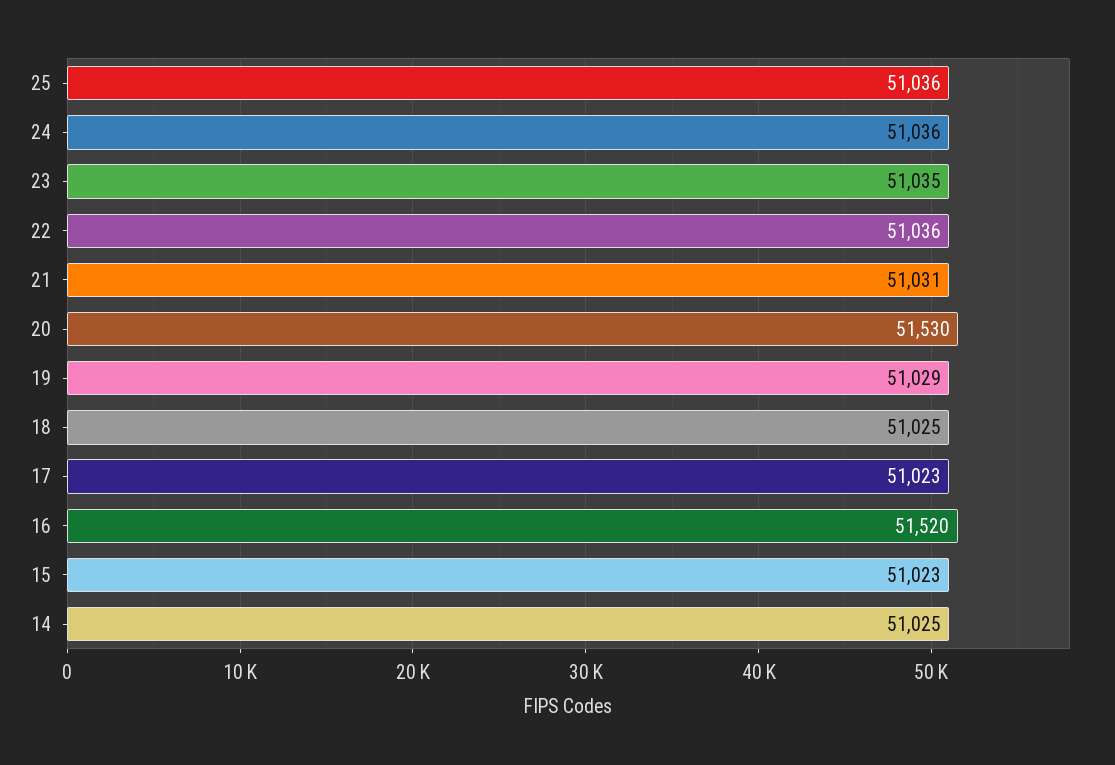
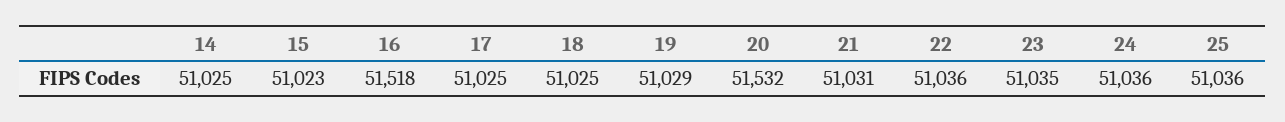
  {
    "25": 51036,
    "24": 51036,
    "23": 51035,
    "22": 51036,
    "21": 51031,
-   "20": 51530,
+   "20": 51532,
    "19": 51029,
    "18": 51025,
-   "17": 51023,
+   "17": 51025,
-   "16": 51520,
+   "16": 51518,
    "15": 51023,
    "14": 51025
  }

